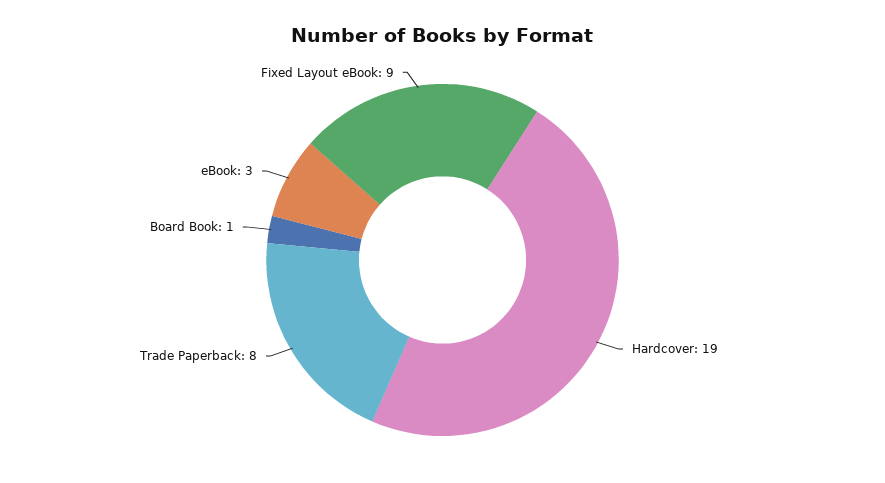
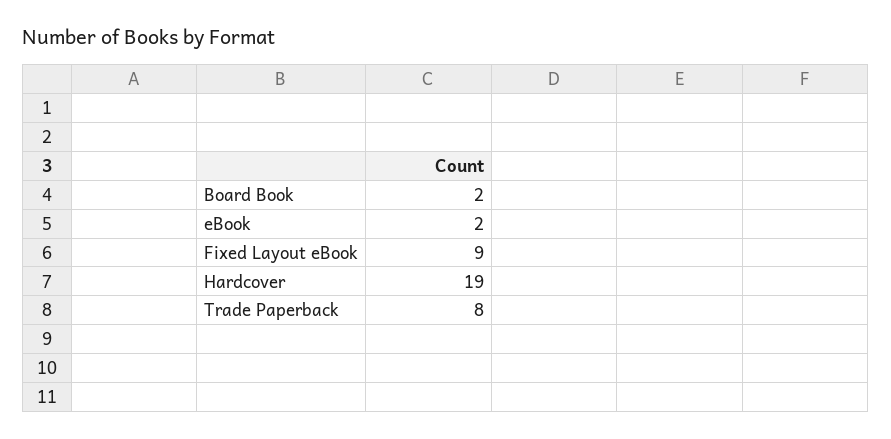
  {
    "Hardcover": 19,
    "Trade Paperback": 8,
-   "Board Book": 1,
+   "Board Book": 2,
-   "eBook": 3,
+   "eBook": 2,
    "Fixed Layout eBook": 9
  }

